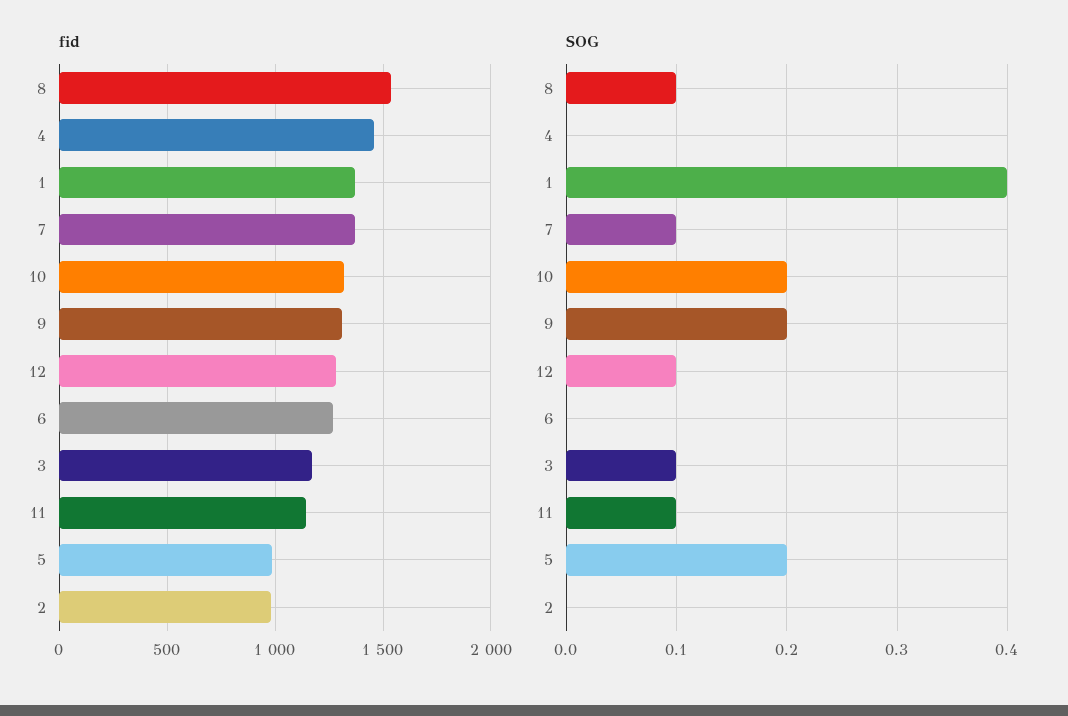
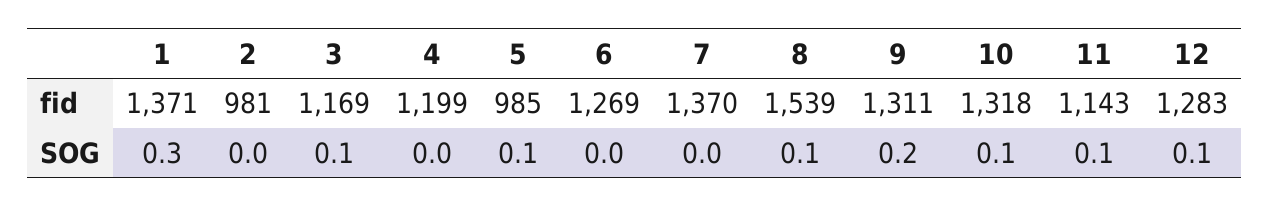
  {
    "fid": {
      "8": 1539,
-     "4": 1450,
+     "4": 1199,
      "1": 1371,
      "7": 1370,
      "10": 1318,
      "9": 1311,
      "12": 1283,
      "6": 1269,
      "3": 1169,
      "11": 1143,
      "5": 985,
      "2": 981
    },
    "SOG": {
      "8": 0.1,
      "4": 0,
-     "1": 0.4,
+     "1": 0.3,
-     "7": 0.1,
+     "7": 0,
-     "10": 0.2,
+     "10": 0.1,
      "9": 0.2,
      "12": 0.1,
      "6": 0,
      "3": 0.1,
      "11": 0.1,
-     "5": 0.2,
+     "5": 0.1,
      "2": 0
    }
  }

